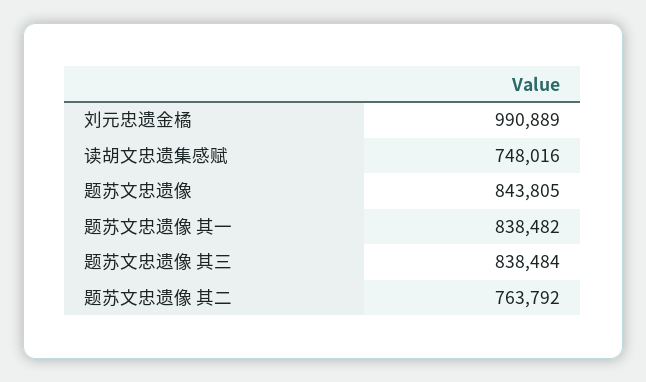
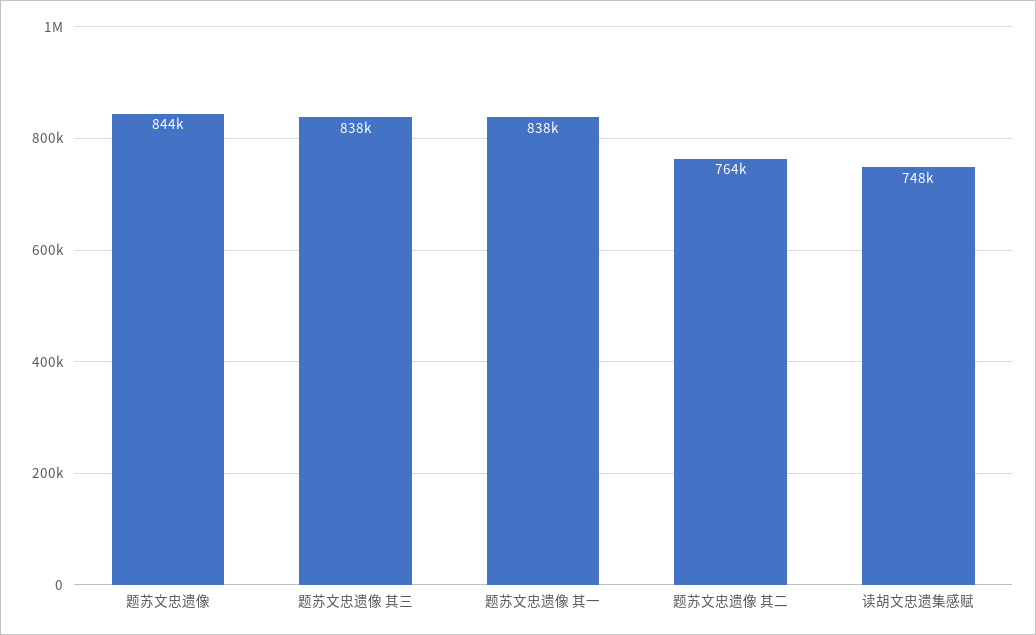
  {
-   "刘元忠遗金橘": 990889,
    "读胡文忠遗集感赋": 748016,
    "题苏文忠遗像": 843805,
    "题苏文忠遗像 其一": 838482,
    "题苏文忠遗像 其三": 838484,
    "题苏文忠遗像 其二": 763792
  }

